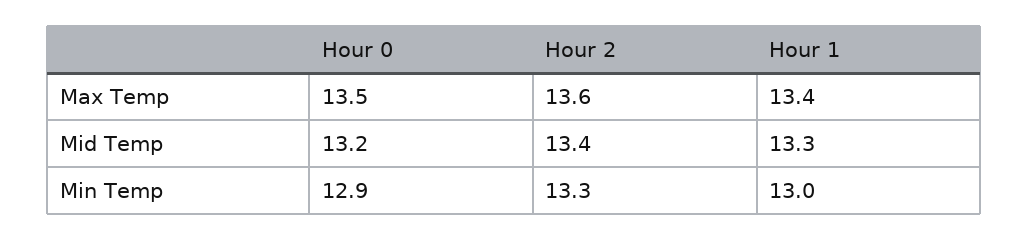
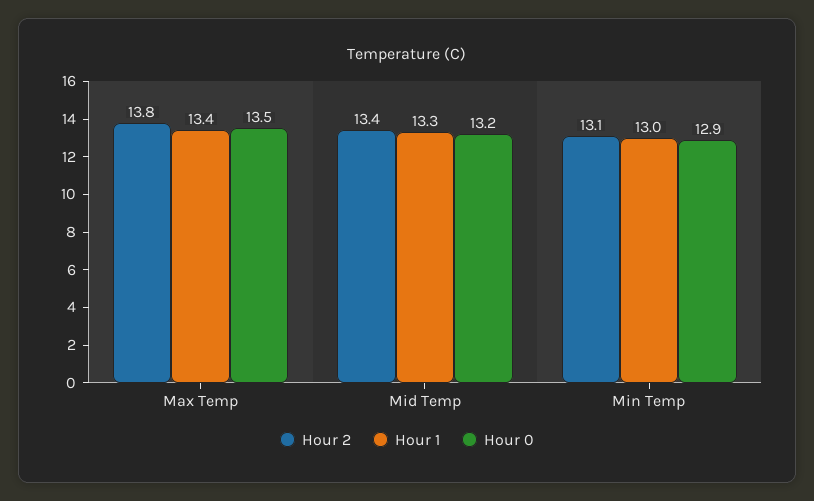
  {
    "Hour 0": {
      "Max Temp": 13.5,
      "Mid Temp": 13.2,
      "Min Temp": 12.9
    },
    "Hour 2": {
-     "Max Temp": 13.6,
+     "Max Temp": 13.8,
      "Mid Temp": 13.4,
-     "Min Temp": 13.3
+     "Min Temp": 13.1
    },
    "Hour 1": {
      "Max Temp": 13.4,
      "Mid Temp": 13.3,
      "Min Temp": 13
    }
  }

